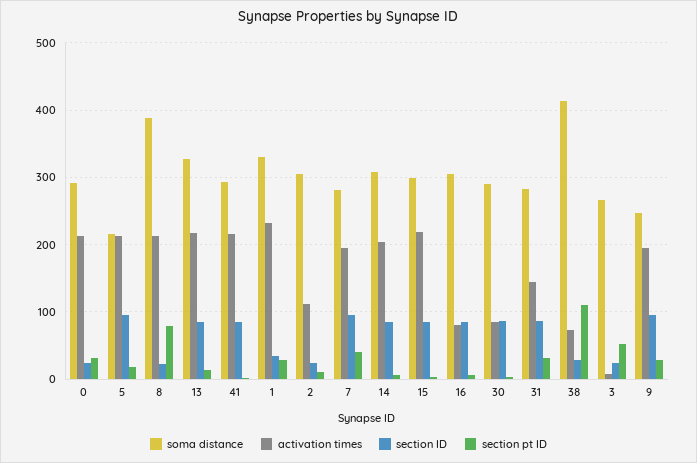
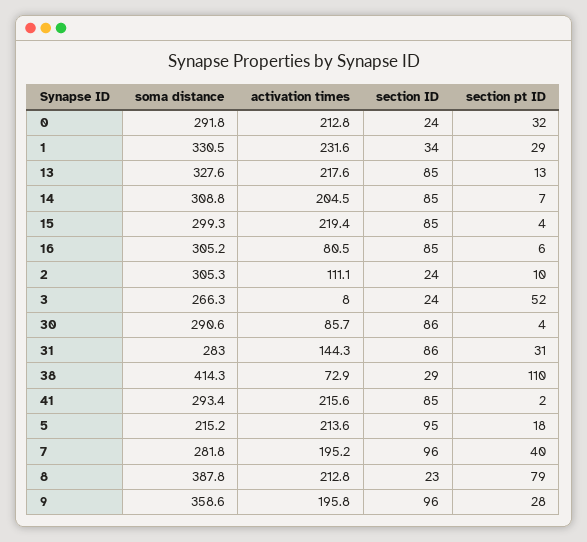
  {
    "soma distance": {
      "0": 291.8,
      "5": 215.2,
      "8": 387.8,
      "13": 327.6,
      "41": 293.4,
      "1": 330.5,
      "2": 305.3,
      "7": 281.8,
      "14": 308.8,
      "15": 299.3,
      "16": 305.2,
      "30": 290.6,
      "31": 283,
      "38": 414.3,
      "3": 266.3,
-     "9": 250
+     "9": 358.6
    },
    "activation times": {
      "0": 212.8,
      "5": 213.6,
      "8": 212.8,
      "13": 217.6,
      "41": 215.6,
      "1": 231.6,
      "2": 111.1,
      "7": 195.2,
      "14": 204.5,
      "15": 219.4,
      "16": 80.5,
      "30": 85.7,
      "31": 144.3,
      "38": 72.9,
      "3": 8,
      "9": 195.8
    },
    "section ID": {
      "0": 24,
      "5": 95,
      "8": 23,
      "13": 85,
      "41": 85,
      "1": 34,
      "2": 24,
      "7": 96,
      "14": 85,
      "15": 85,
      "16": 85,
      "30": 86,
      "31": 86,
      "38": 29,
      "3": 24,
      "9": 96
    },
    "section pt ID": {
      "0": 32,
      "5": 18,
      "8": 79,
      "13": 13,
      "41": 2,
      "1": 29,
      "2": 10,
      "7": 40,
      "14": 7,
      "15": 4,
      "16": 6,
      "30": 4,
      "31": 31,
      "38": 110,
      "3": 52,
      "9": 28
    }
  }

